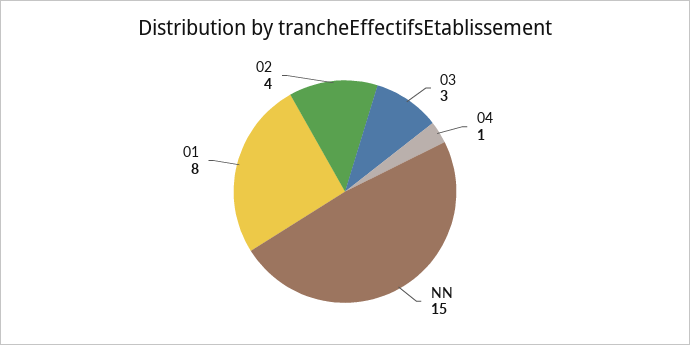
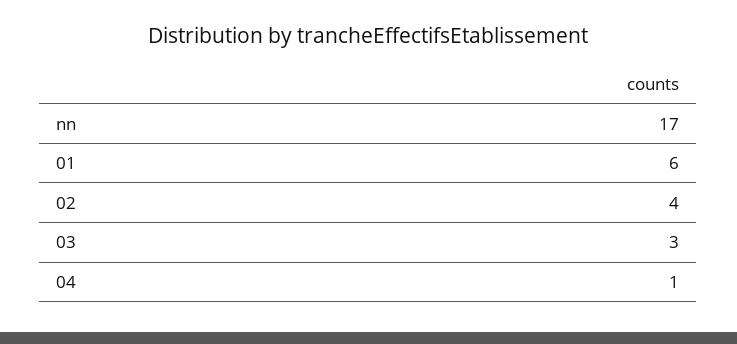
  {
    "03": 3,
    "04": 1,
-   "NN": 15,
+   "NN": 17,
-   "01": 8,
+   "01": 6,
    "02": 4
  }

